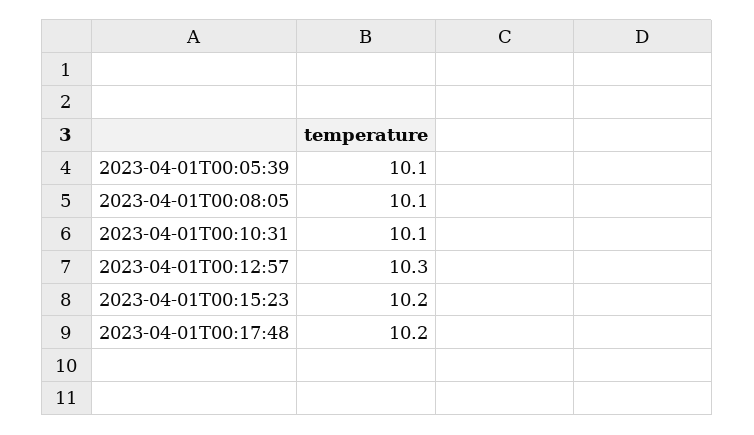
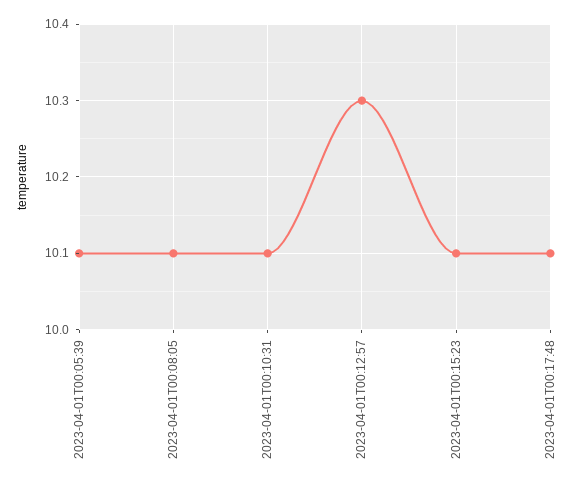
  {
    "2023-04-01T00:05:39": 10.1,
    "2023-04-01T00:08:05": 10.1,
    "2023-04-01T00:10:31": 10.1,
    "2023-04-01T00:12:57": 10.3,
-   "2023-04-01T00:15:23": 10.2,
+   "2023-04-01T00:15:23": 10.1,
-   "2023-04-01T00:17:48": 10.2
+   "2023-04-01T00:17:48": 10.1
  }

